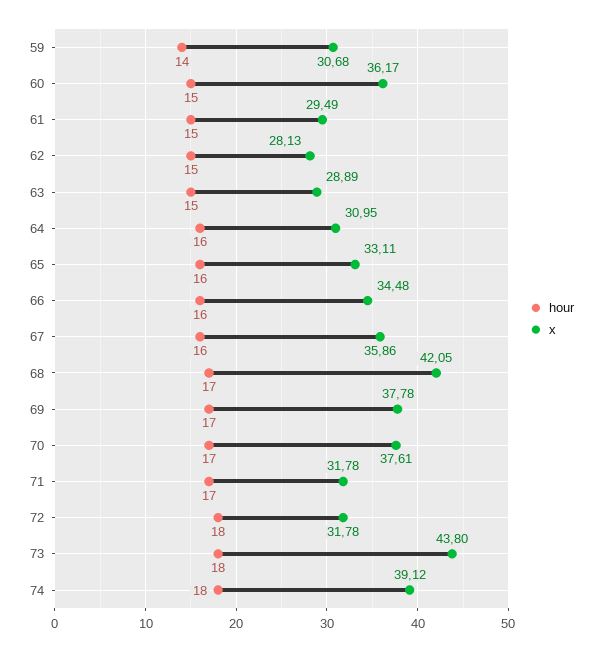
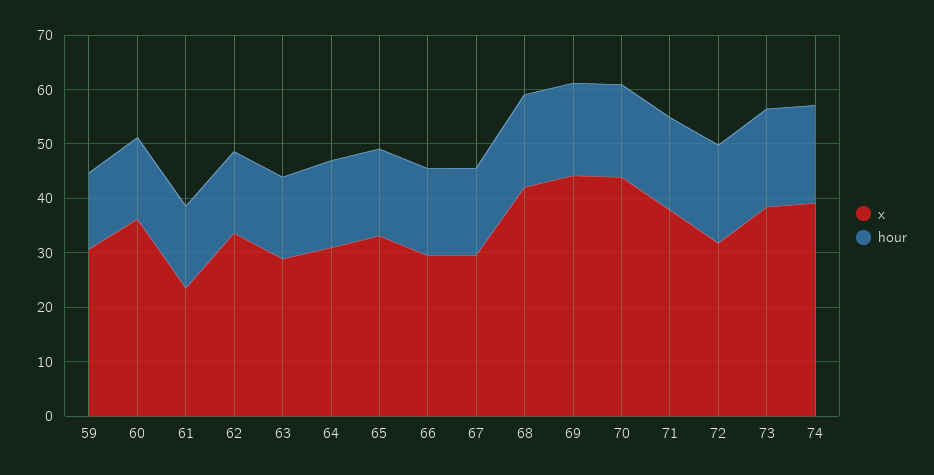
  {
    "hour": {
      "59": 14,
      "60": 15,
      "61": 15,
      "62": 15,
      "63": 15,
      "64": 16,
      "65": 16,
      "66": 16,
      "67": 16,
      "68": 17,
      "69": 17,
      "70": 17,
      "71": 17,
      "72": 18,
      "73": 18,
      "74": 18
    },
    "x": {
      "59": 30.68,
      "60": 36.17,
-     "61": 29.49,
+     "61": 24,
-     "62": 28.13,
+     "62": 34,
      "63": 28.89,
      "64": 30.95,
      "65": 33.11,
-     "66": 34.48,
+     "66": 30,
-     "67": 35.86,
+     "67": 30,
      "68": 42.05,
-     "69": 37.78,
+     "69": 44,
-     "70": 37.61,
+     "70": 44,
-     "71": 31.78,
+     "71": 38,
      "72": 31.78,
-     "73": 43.8,
+     "73": 38,
      "74": 39.12
    }
  }

